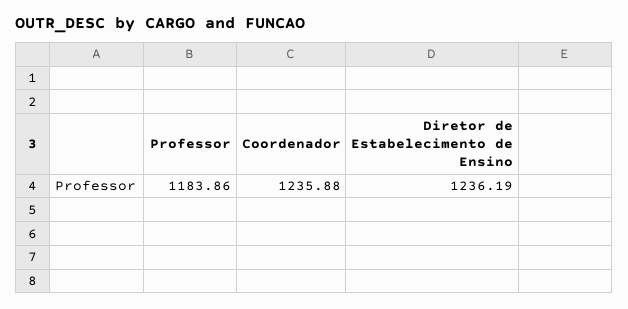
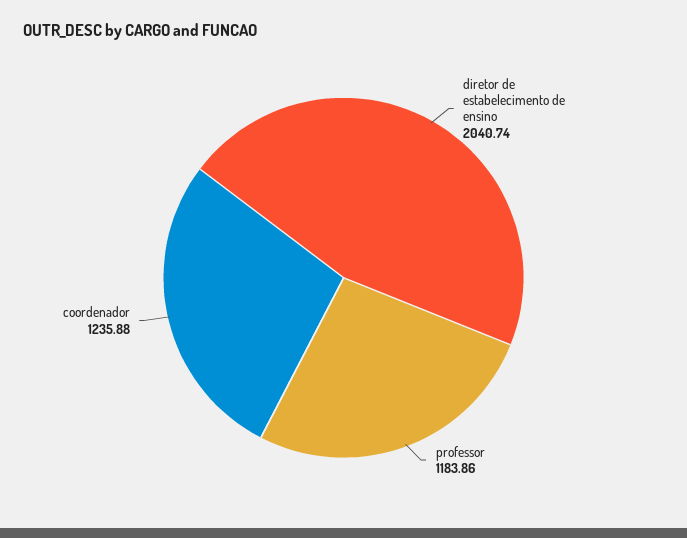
  {
    "Professor": 1183.86,
    "Coordenador": 1235.88,
-   "Diretor de Estabelecimento de Ensino": 1236.19
+   "Diretor de Estabelecimento de Ensino": 2040.74
  }

